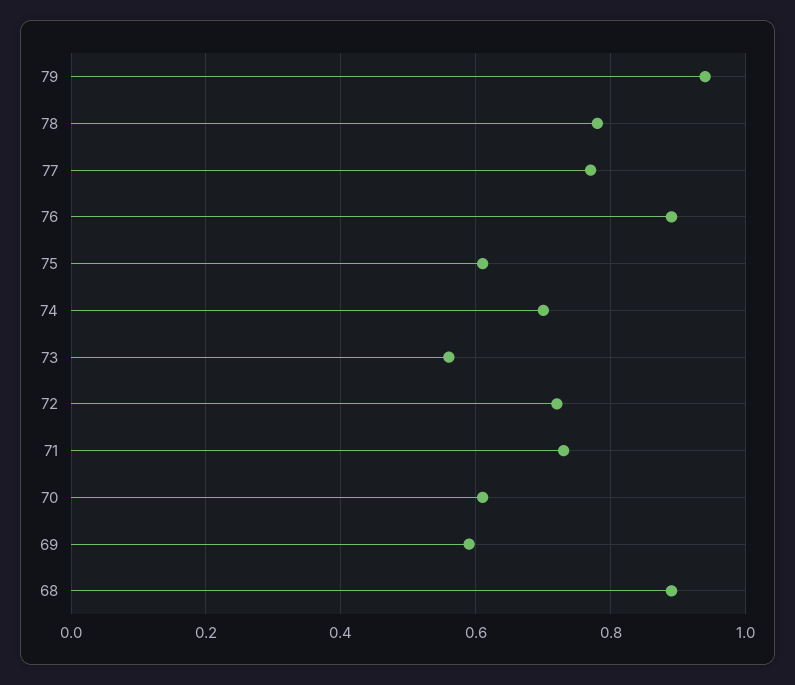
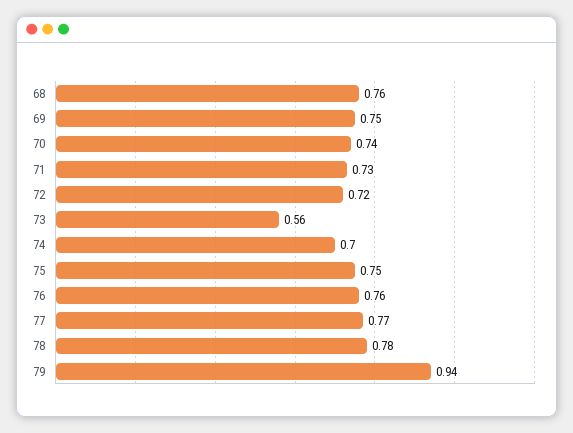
  {
    "79": 0.94,
    "78": 0.78,
    "77": 0.77,
-   "76": 0.9,
+   "76": 0.76,
-   "75": 0.6,
+   "75": 0.75,
    "74": 0.7,
    "73": 0.56,
    "72": 0.72,
    "71": 0.73,
-   "70": 0.6,
+   "70": 0.74,
-   "69": 0.6,
+   "69": 0.75,
-   "68": 0.9
+   "68": 0.76
  }

